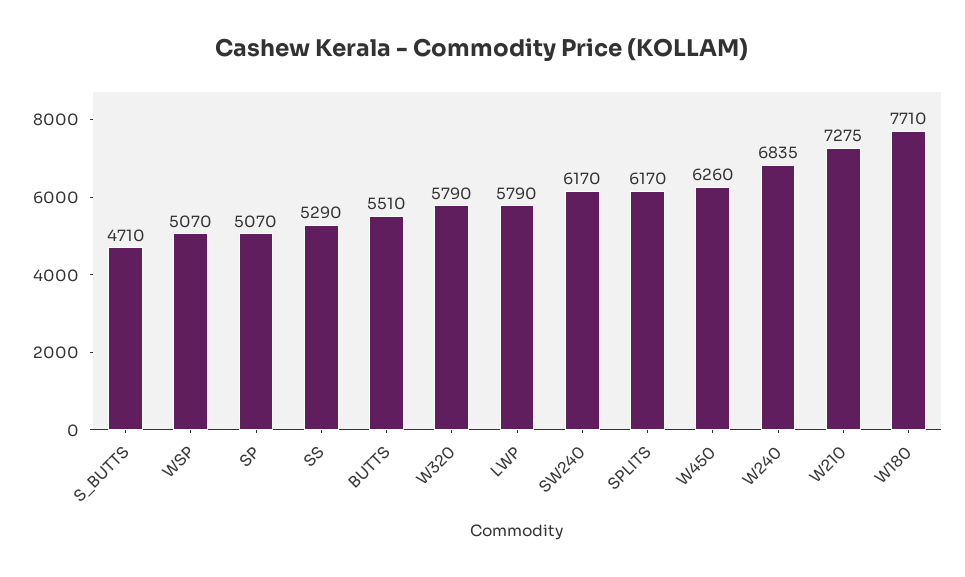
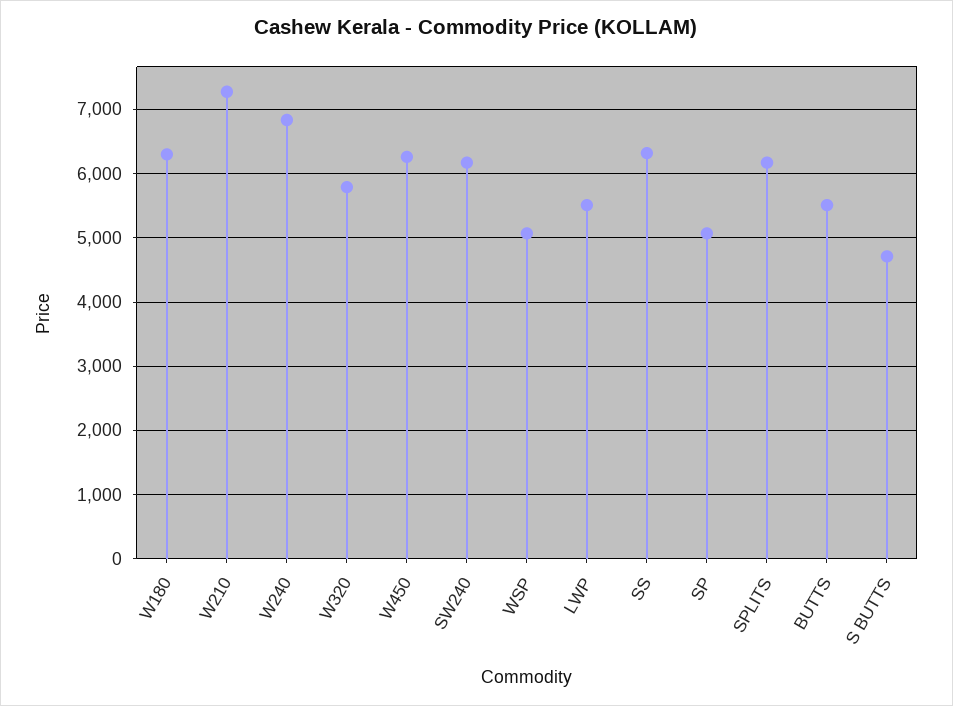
  {
    "S_BUTTS": 4710,
    "WSP": 5070,
    "SP": 5070,
-   "SS": 5290,
+   "SS": 6300,
    "BUTTS": 5510,
    "W320": 5790,
-   "LWP": 5790,
+   "LWP": 5500,
    "SW240": 6170,
    "SPLITS": 6170,
    "W450": 6260,
    "W240": 6835,
    "W210": 7275,
-   "W180": 7710
+   "W180": 6300
  }

